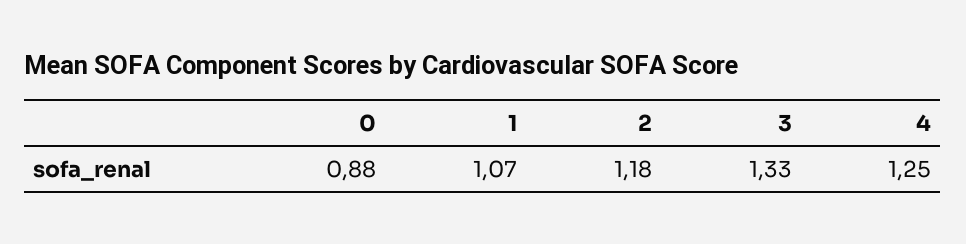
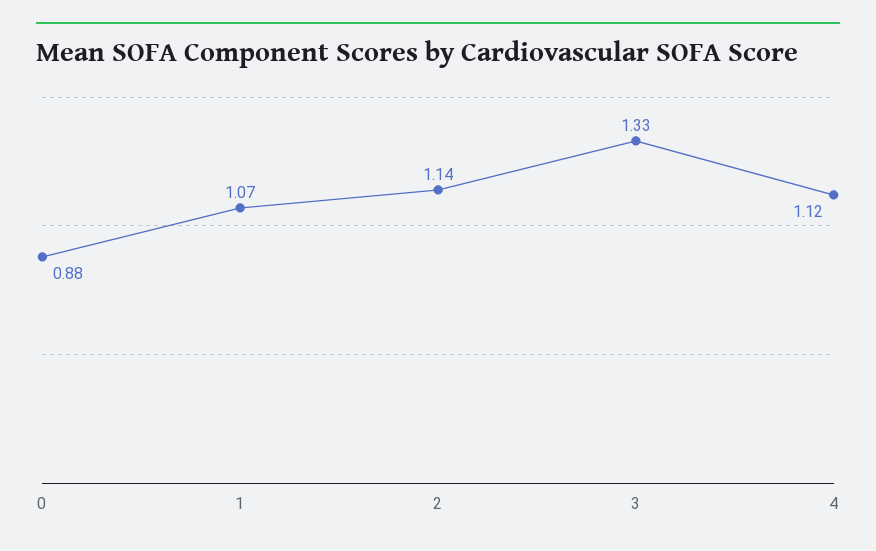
  {
    "0": 0.88,
    "1": 1.07,
-   "2": 1.18,
+   "2": 1.14,
    "3": 1.33,
-   "4": 1.25
+   "4": 1.12
  }

